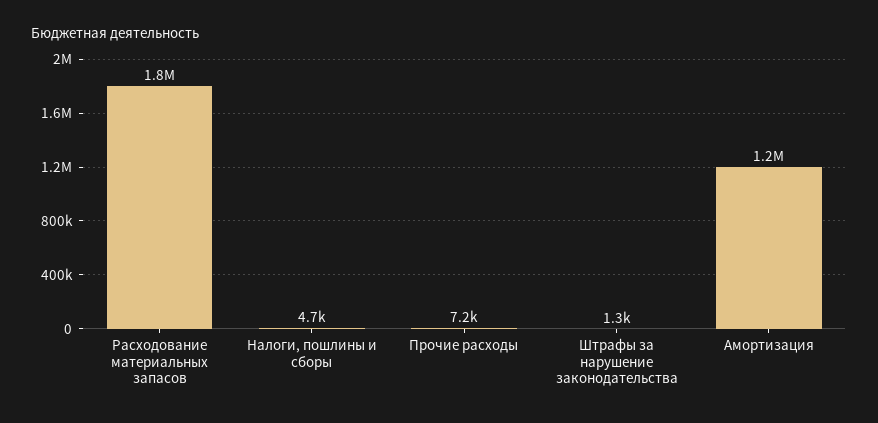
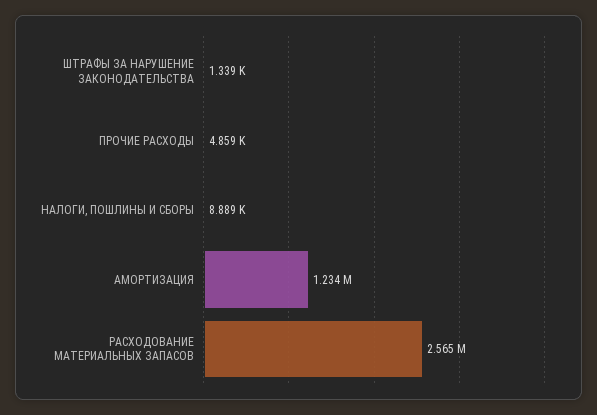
  {
-   "Расходование материальных запасов": 1800000,
+   "Расходование материальных запасов": 2565000,
-   "Налоги, пошлины и сборы": 4700,
+   "Налоги, пошлины и сборы": 8889,
-   "Прочие расходы": 7200,
+   "Прочие расходы": 4859,
    "Штрафы за нарушение законодательства": 1339,
    "Амортизация": 1234000
  }

